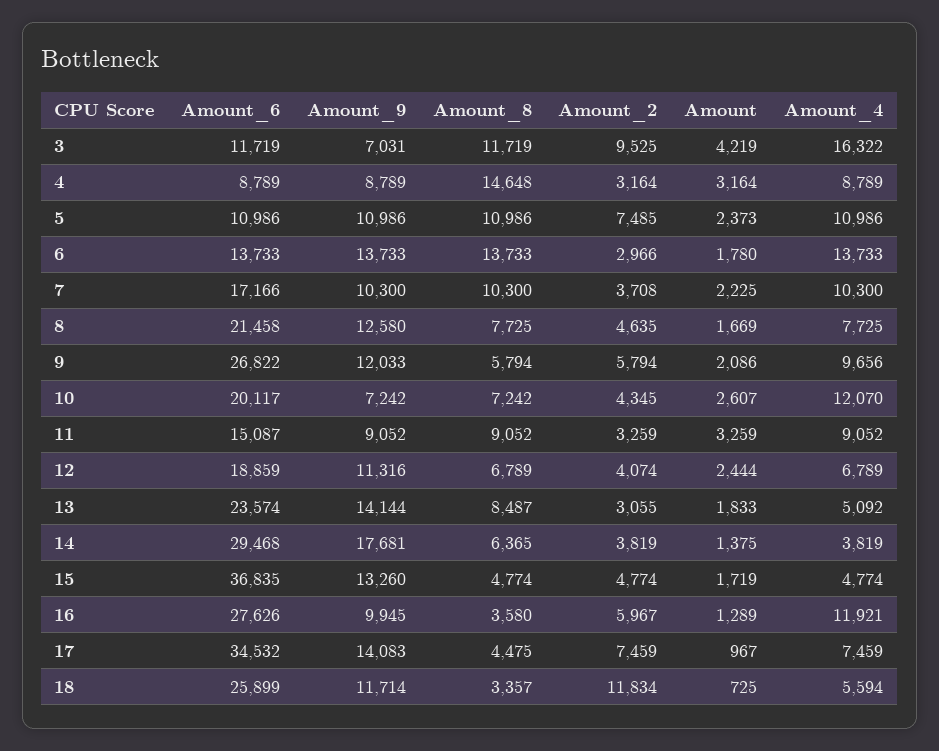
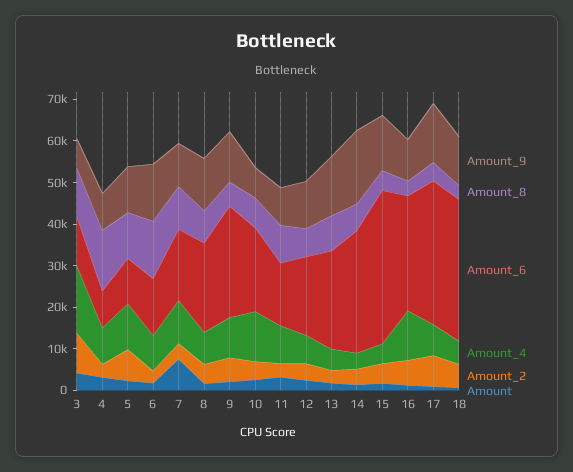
  {
    "Amount_6": {
      "3": 11719,
      "4": 8789,
      "5": 10986,
      "6": 13733,
      "7": 17166,
      "8": 21458,
      "9": 26822,
      "10": 20117,
      "11": 15087,
      "12": 18859,
      "13": 23574,
      "14": 29468,
      "15": 36835,
      "16": 27626,
      "17": 34532,
-     "18": 25899
+     "18": 34000
    },
    "Amount_9": {
      "3": 7031,
      "4": 8789,
      "5": 10986,
      "6": 13733,
      "7": 10300,
      "8": 12580,
      "9": 12033,
      "10": 7242,
      "11": 9052,
      "12": 11316,
      "13": 14144,
      "14": 17681,
      "15": 13260,
      "16": 9945,
      "17": 14083,
      "18": 11714
    },
    "Amount_8": {
      "3": 11719,
      "4": 14648,
      "5": 10986,
      "6": 13733,
      "7": 10300,
      "8": 7725,
      "9": 5794,
      "10": 7242,
      "11": 9052,
      "12": 6789,
      "13": 8487,
      "14": 6365,
      "15": 4774,
      "16": 3580,
      "17": 4475,
      "18": 3357
    },
    "Amount_2": {
      "3": 9525,
      "4": 3164,
      "5": 7485,
      "6": 2966,
      "7": 3708,
      "8": 4635,
      "9": 5794,
      "10": 4345,
      "11": 3259,
      "12": 4074,
      "13": 3055,
      "14": 3819,
      "15": 4774,
      "16": 5967,
      "17": 7459,
-     "18": 11834
+     "18": 6000
    },
    "Amount": {
      "3": 4219,
      "4": 3164,
      "5": 2373,
      "6": 1780,
-     "7": 2225,
+     "7": 8000,
      "8": 1669,
      "9": 2086,
      "10": 2607,
      "11": 3259,
      "12": 2444,
      "13": 1833,
      "14": 1375,
      "15": 1719,
      "16": 1289,
      "17": 967,
      "18": 725
    },
    "Amount_4": {
      "3": 16322,
      "4": 8789,
      "5": 10986,
-     "6": 13733,
+     "6": 8000,
      "7": 10300,
      "8": 7725,
      "9": 9656,
      "10": 12070,
      "11": 9052,
      "12": 6789,
      "13": 5092,
      "14": 3819,
      "15": 4774,
      "16": 11921,
      "17": 7459,
      "18": 5594
    }
  }

